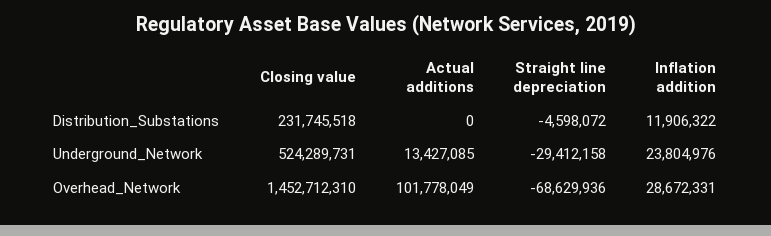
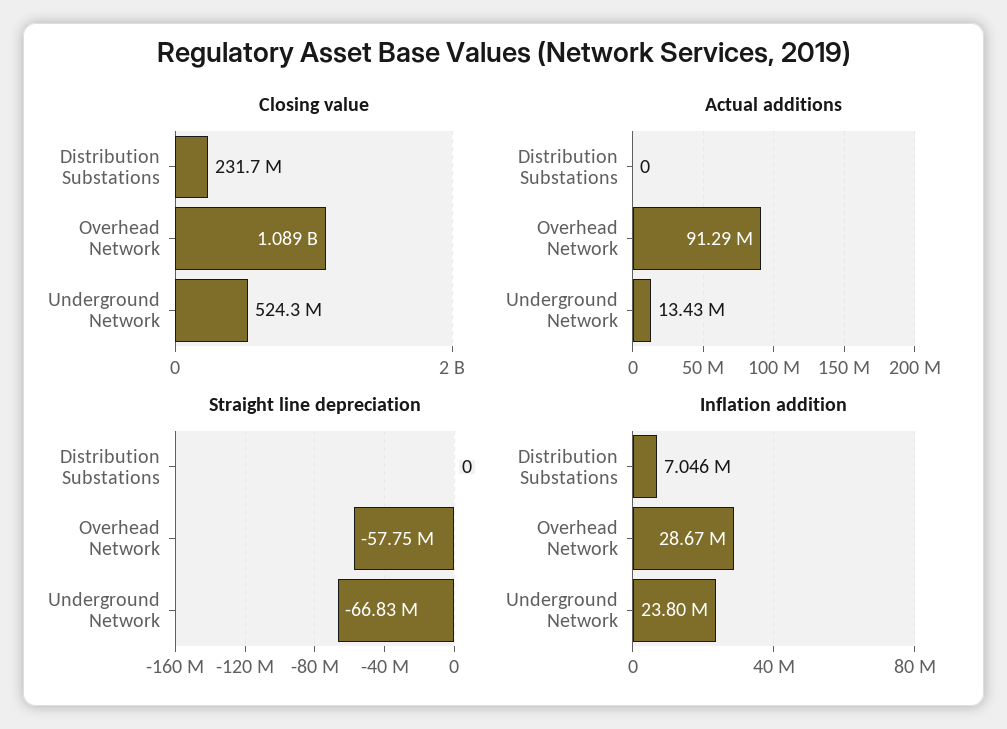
  {
    "Closing value": {
      "Distribution_Substations": 231745518,
      "Underground_Network": 524289731,
-     "Overhead_Network": 1452712310
+     "Overhead_Network": 1089000000
    },
    "Actual additions": {
      "Distribution_Substations": 0,
      "Underground_Network": 13427085,
-     "Overhead_Network": 101778049
+     "Overhead_Network": 91290000
    },
    "Straight line depreciation": {
-     "Distribution_Substations": -4598072,
+     "Distribution_Substations": 0,
-     "Underground_Network": -29412158,
+     "Underground_Network": -66830000,
-     "Overhead_Network": -68629936
+     "Overhead_Network": -57750000
    },
    "Inflation addition": {
-     "Distribution_Substations": 11906322,
+     "Distribution_Substations": 7046000,
      "Underground_Network": 23804976,
      "Overhead_Network": 28672331
    }
  }

